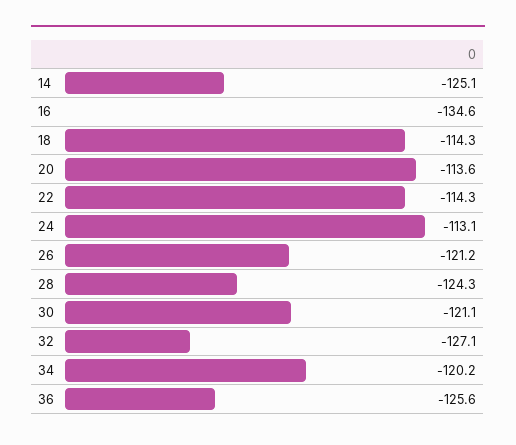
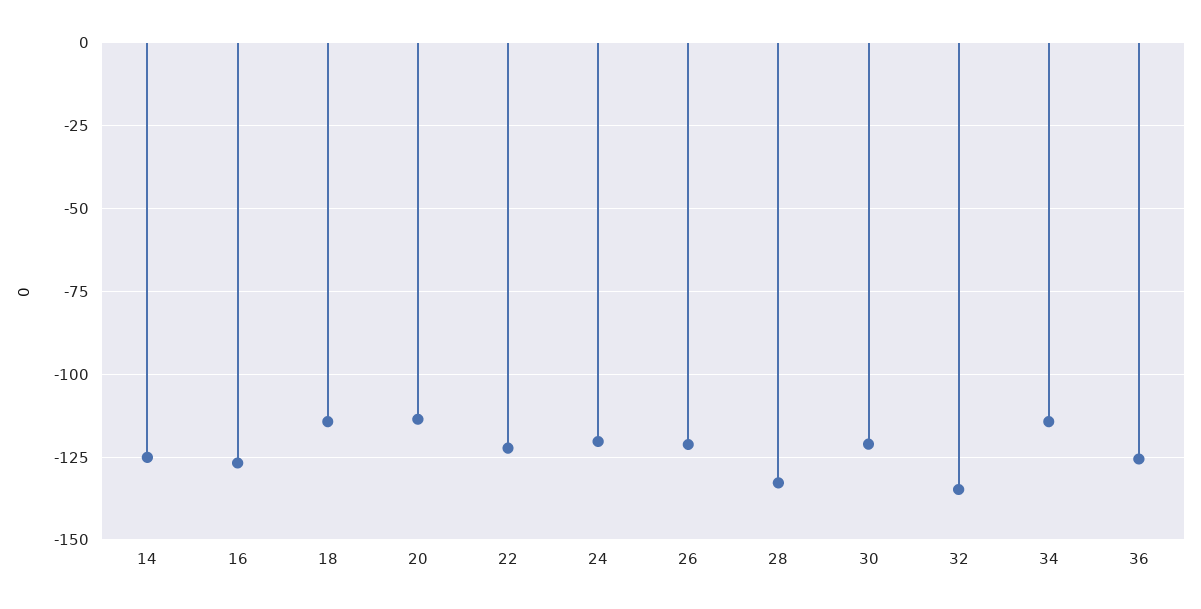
  {
    "14": -125.1,
-   "16": -134.6,
+   "16": -127.5,
    "18": -114.3,
    "20": -113.6,
-   "22": -114.3,
+   "22": -122.5,
-   "24": -113.1,
+   "24": -120,
    "26": -121.2,
-   "28": -124.3,
+   "28": -132.5,
    "30": -121.1,
-   "32": -127.1,
+   "32": -135,
-   "34": -120.2,
+   "34": -115,
    "36": -125.6
  }

